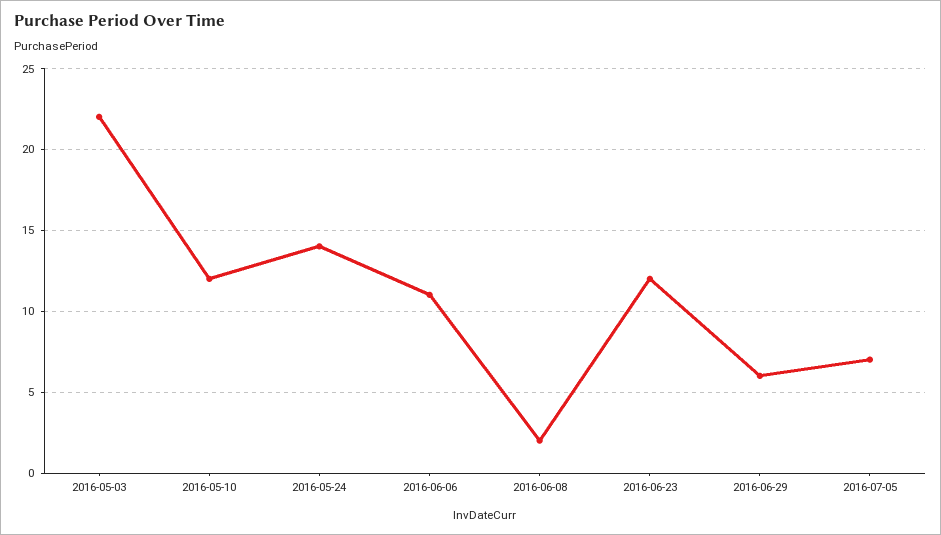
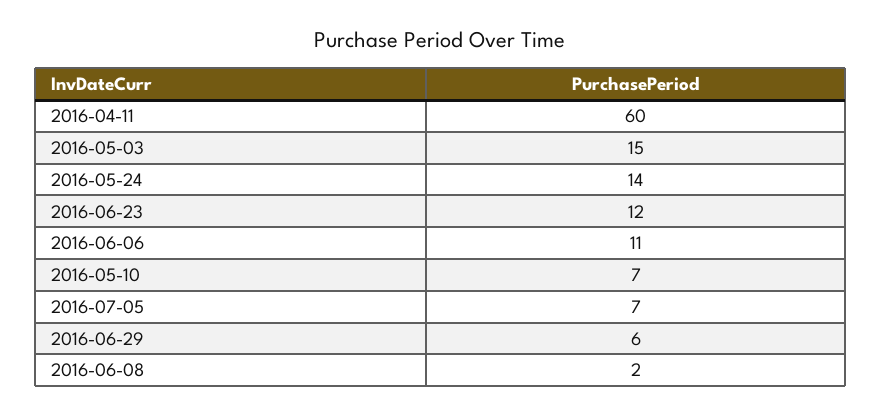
  {
-   "2016-05-03": 22,
+   "2016-05-03": 15,
-   "2016-05-10": 12,
+   "2016-05-10": 7,
    "2016-05-24": 14,
    "2016-06-06": 11,
    "2016-06-08": 2,
    "2016-06-23": 12,
    "2016-06-29": 6,
-   "2016-07-05": 7
+   "2016-07-05": 7,
+   "2016-04-11": 60
  }

